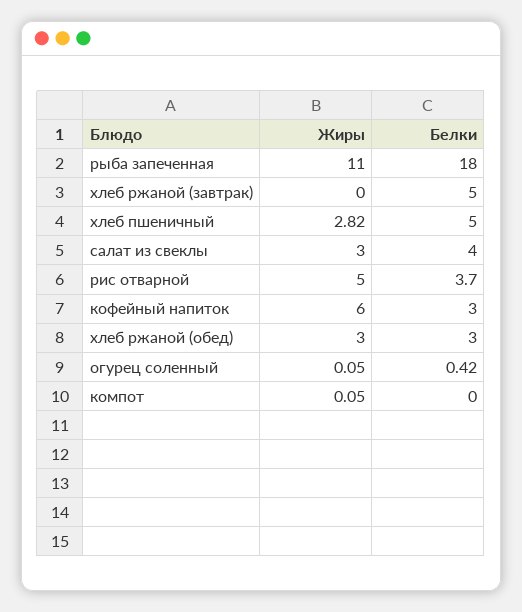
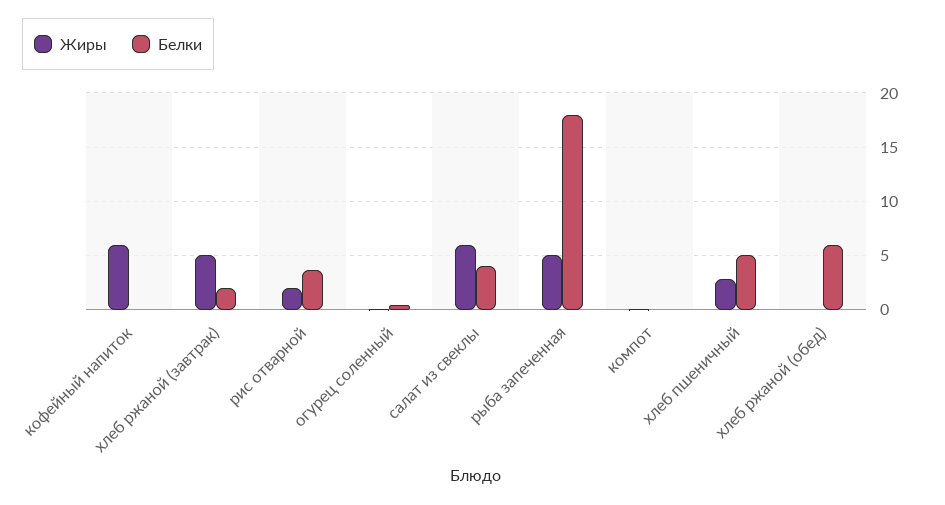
  {
    "Жиры": {
-     "рыба запеченная": 11,
+     "рыба запеченная": 5,
-     "хлеб ржаной (завтрак)": 0,
+     "хлеб ржаной (завтрак)": 5,
      "хлеб пшеничный": 2.82,
-     "салат из свеклы": 3,
+     "салат из свеклы": 6,
-     "рис отварной": 5,
+     "рис отварной": 2,
      "кофейный напиток": 6,
-     "хлеб ржаной (обед)": 3,
+     "хлеб ржаной (обед)": 0,
      "огурец соленный": 0.05,
      "компот": 0.05
    },
    "Белки": {
      "рыба запеченная": 18,
-     "хлеб ржаной (завтрак)": 5,
+     "хлеб ржаной (завтрак)": 2,
      "хлеб пшеничный": 5,
      "салат из свеклы": 4,
      "рис отварной": 3.7,
-     "кофейный напиток": 3,
+     "кофейный напиток": 0,
-     "хлеб ржаной (обед)": 3,
+     "хлеб ржаной (обед)": 6,
      "огурец соленный": 0.42,
      "компот": 0
    }
  }

